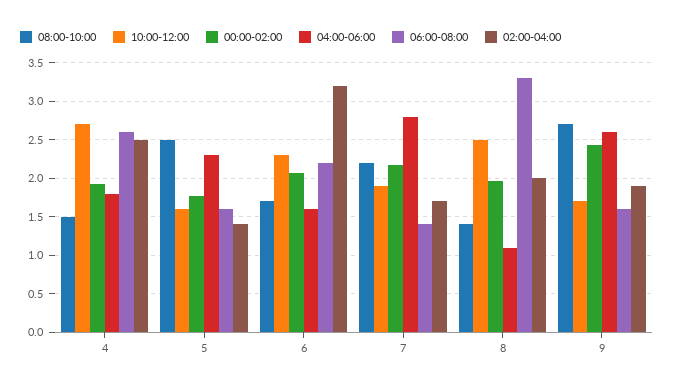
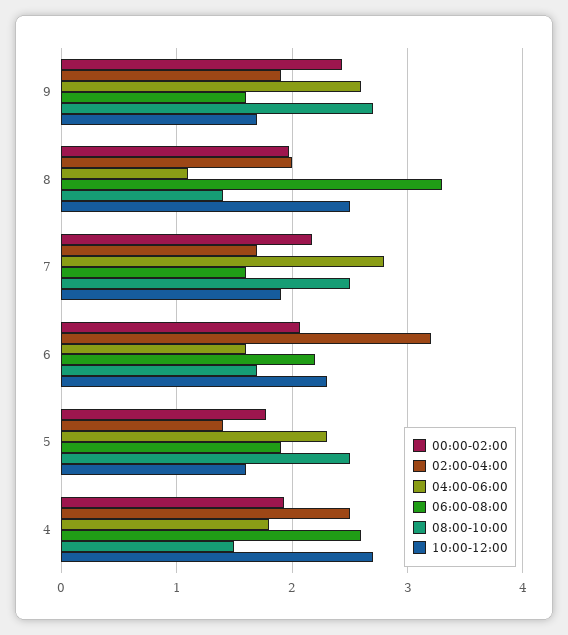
  {
    "08:00-10:00": {
      "4": 1.5,
      "5": 2.5,
      "6": 1.7,
-     "7": 2.2,
+     "7": 2.5,
      "8": 1.4,
      "9": 2.7
    },
    "10:00-12:00": {
      "4": 2.7,
      "5": 1.6,
      "6": 2.3,
      "7": 1.9,
      "8": 2.5,
      "9": 1.7
    },
    "00:00-02:00": {
      "4": 1.9,
      "5": 1.8,
      "6": 2.1,
      "7": 2.2,
      "8": 2,
      "9": 2.4
    },
    "04:00-06:00": {
      "4": 1.8,
      "5": 2.3,
      "6": 1.6,
      "7": 2.8,
      "8": 1.1,
      "9": 2.6
    },
    "06:00-08:00": {
      "4": 2.6,
-     "5": 1.6,
+     "5": 1.9,
      "6": 2.2,
-     "7": 1.4,
+     "7": 1.6,
      "8": 3.3,
      "9": 1.6
    },
    "02:00-04:00": {
      "4": 2.5,
      "5": 1.4,
      "6": 3.2,
      "7": 1.7,
      "8": 2,
      "9": 1.9
    }
  }

